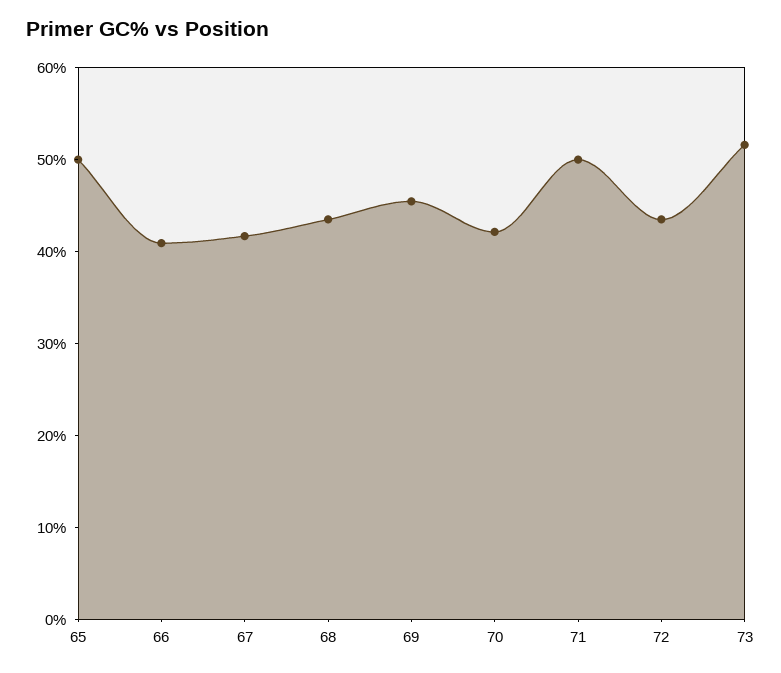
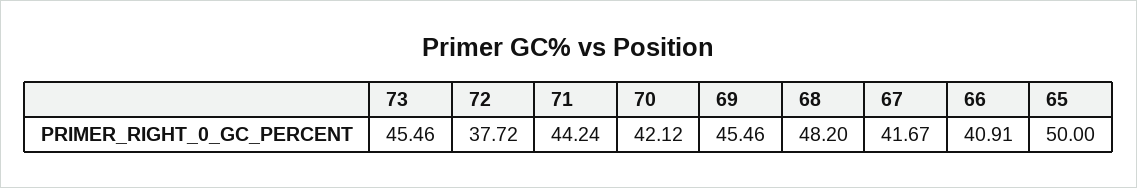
  {
    "65": 50,
    "66": 40.91,
    "67": 41.67,
-   "68": 44,
+   "68": 48.2,
    "69": 45.46,
    "70": 42.12,
-   "71": 50,
+   "71": 44.24,
-   "72": 44,
+   "72": 37.72,
-   "73": 52
+   "73": 45.46
  }

